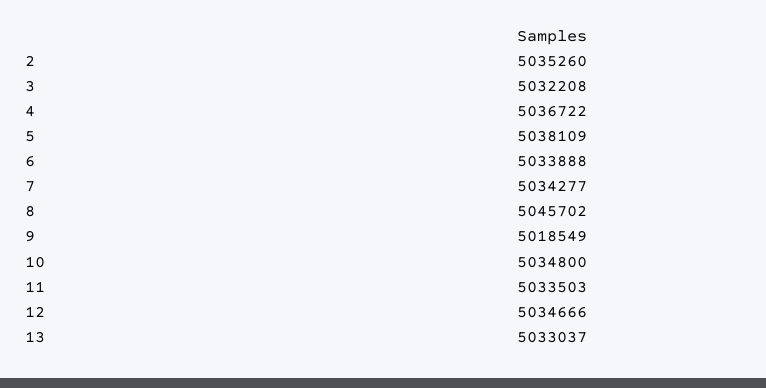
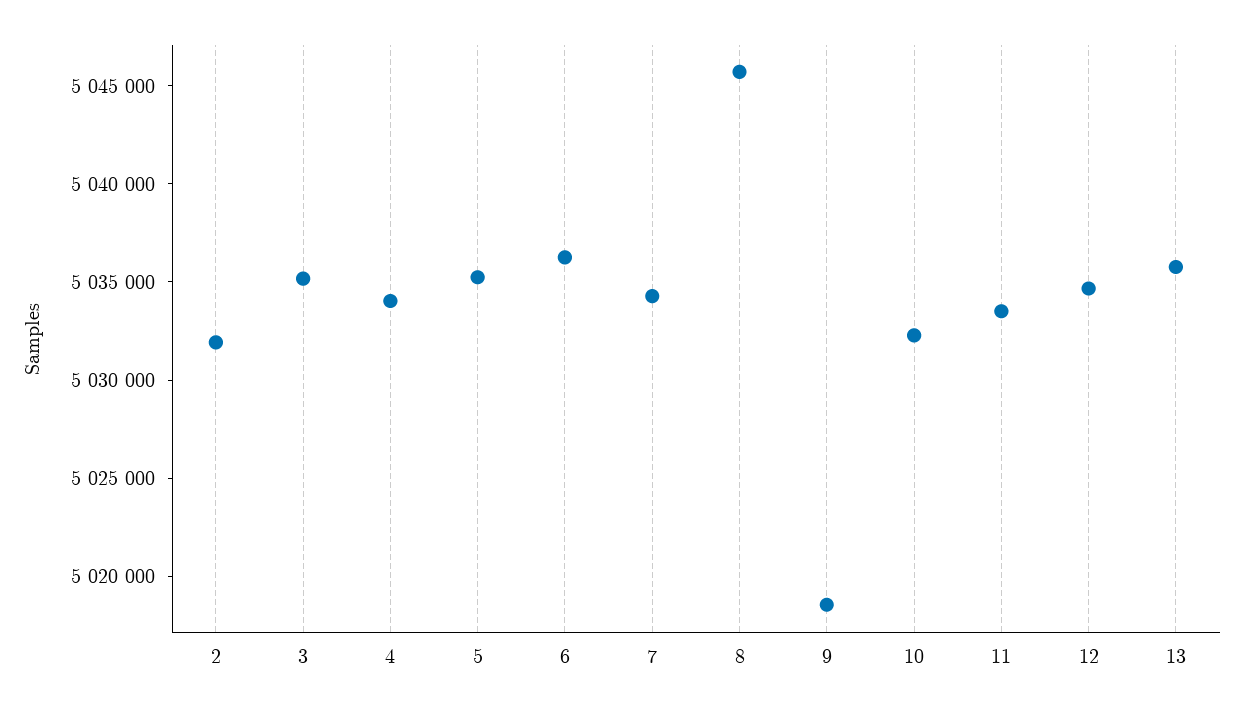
  {
-   "2": 5035260,
+   "2": 5032000,
-   "3": 5032208,
+   "3": 5035000,
-   "4": 5036722,
+   "4": 5034000,
-   "5": 5038109,
+   "5": 5035000,
-   "6": 5033888,
+   "6": 5036000,
    "7": 5034277,
    "8": 5045702,
    "9": 5018549,
-   "10": 5034800,
+   "10": 5032000,
    "11": 5033503,
    "12": 5034666,
-   "13": 5033037
+   "13": 5036000
  }

